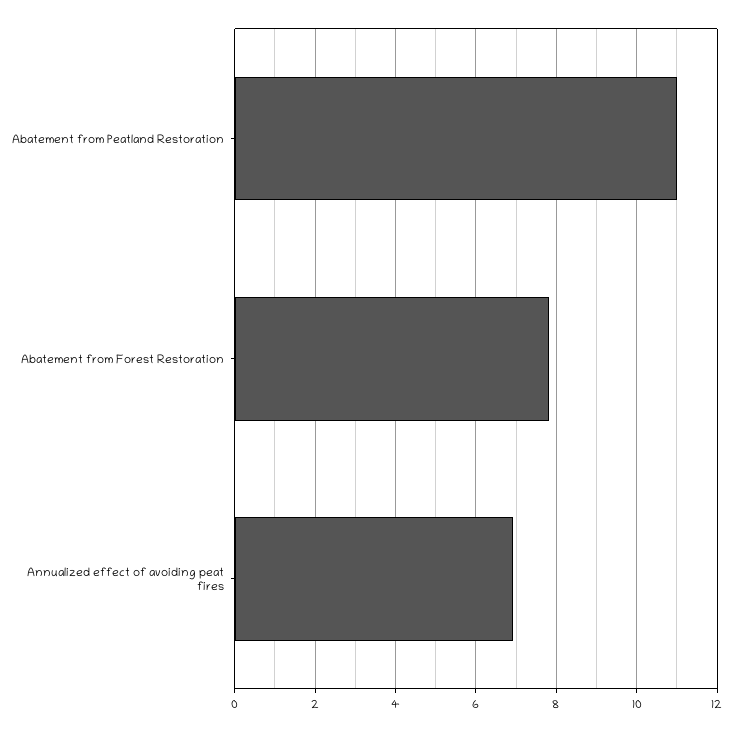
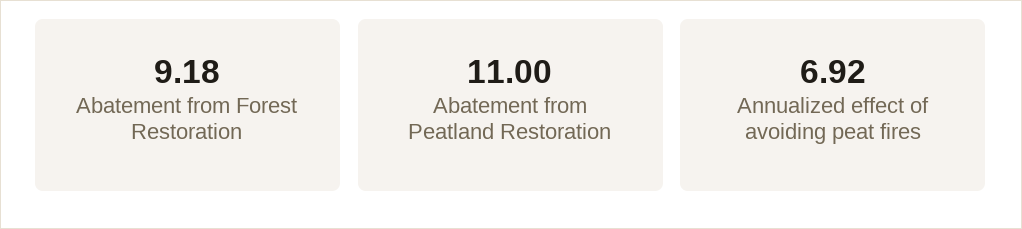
  {
    "Abatement from Peatland Restoration": 11,
-   "Abatement from Forest Restoration": 7.8,
+   "Abatement from Forest Restoration": 9.18,
    "Annualized effect of avoiding peat fires": 6.92
  }

